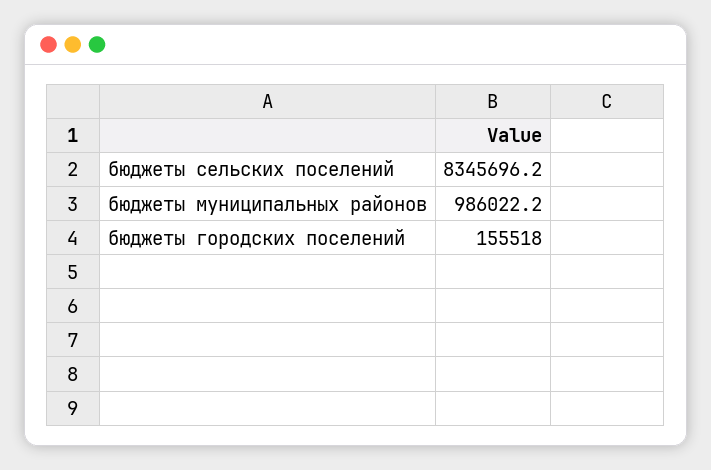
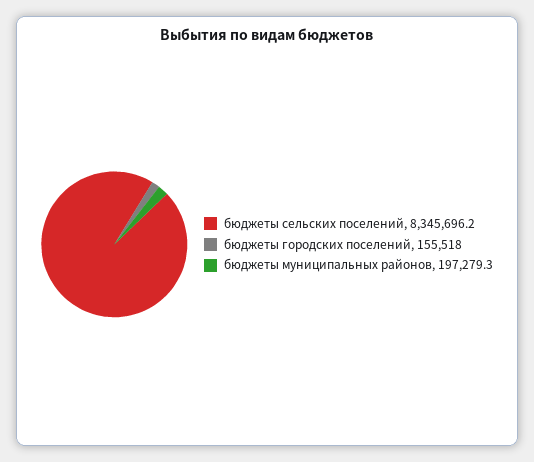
  {
    "бюджеты сельских поселений": 8345696.2,
-   "бюджеты муниципальных районов": 986022.2,
+   "бюджеты муниципальных районов": 197279.3,
    "бюджеты городских поселений": 155518
  }

